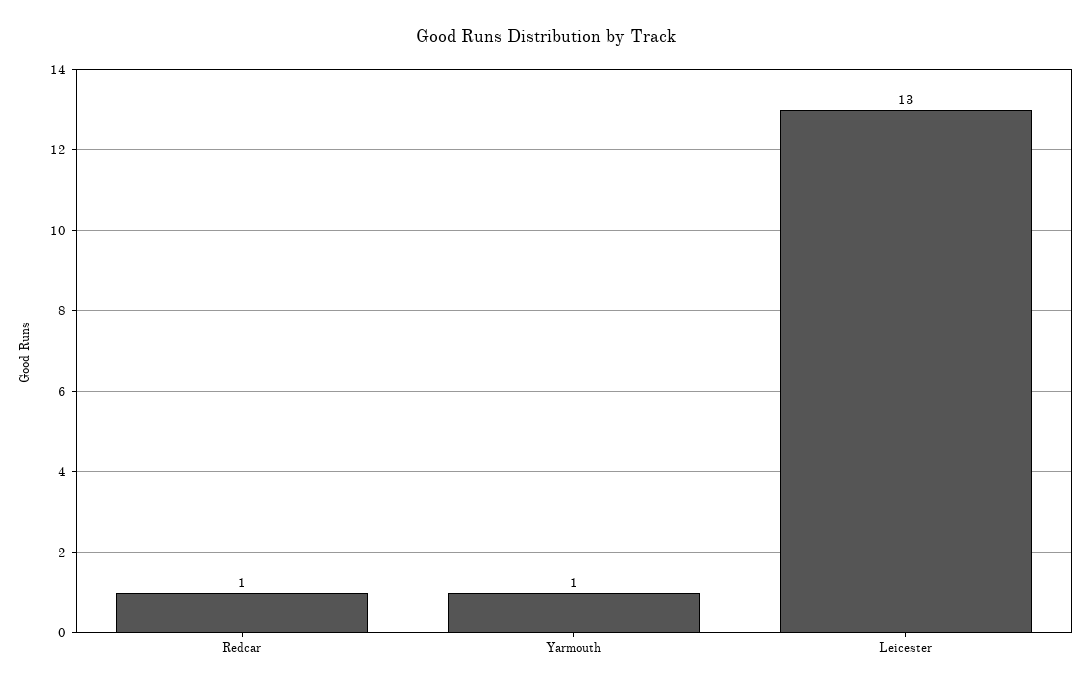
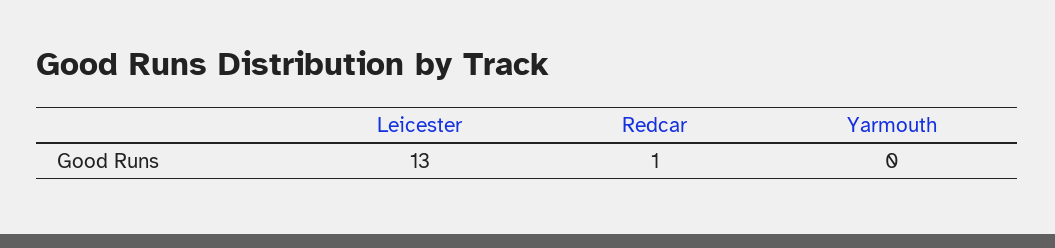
  {
    "Redcar": 1,
-   "Yarmouth": 1,
+   "Yarmouth": 0,
    "Leicester": 13
  }

